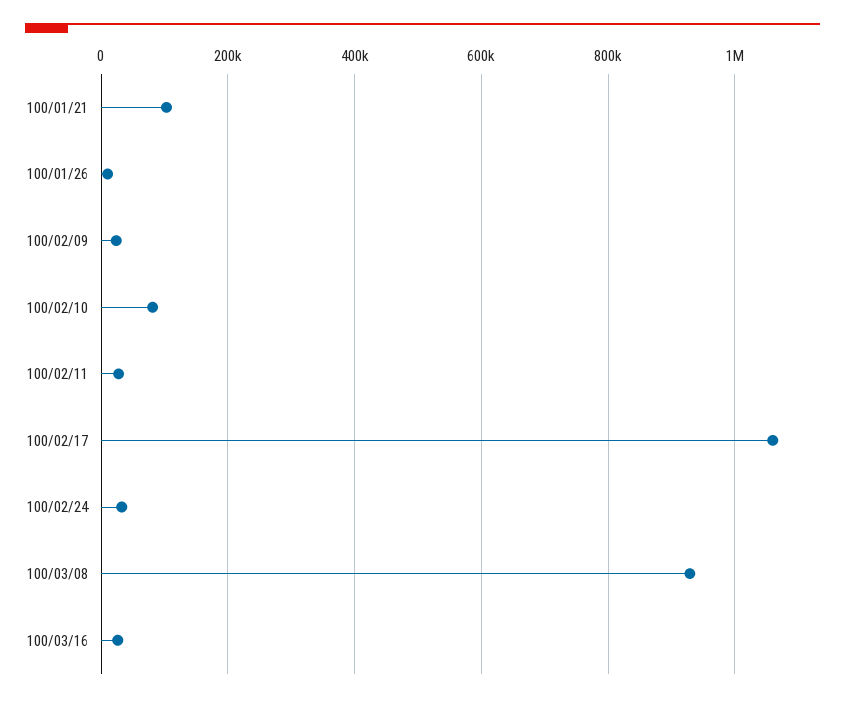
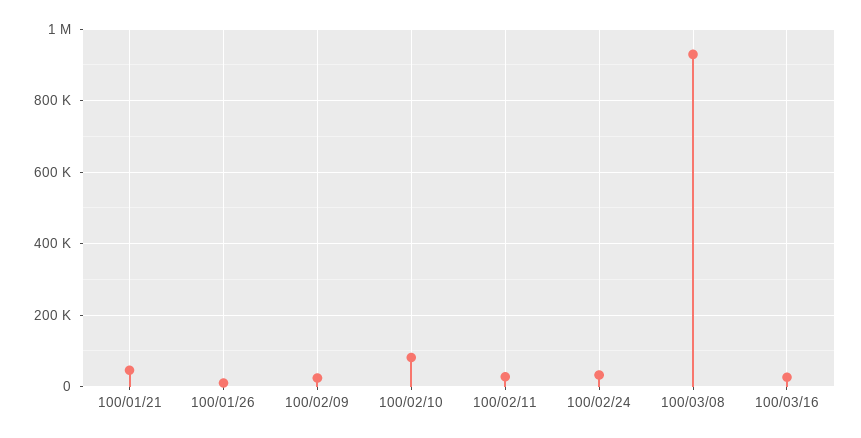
  {
-   "100/01/21": 100000,
+   "100/01/21": 40000,
    "100/01/26": 20000,
    "100/02/09": 20000,
    "100/02/10": 80000,
    "100/02/11": 20000,
-   "100/02/17": 1060000,
    "100/02/24": 40000,
    "100/03/08": 920000,
    "100/03/16": 20000
  }

